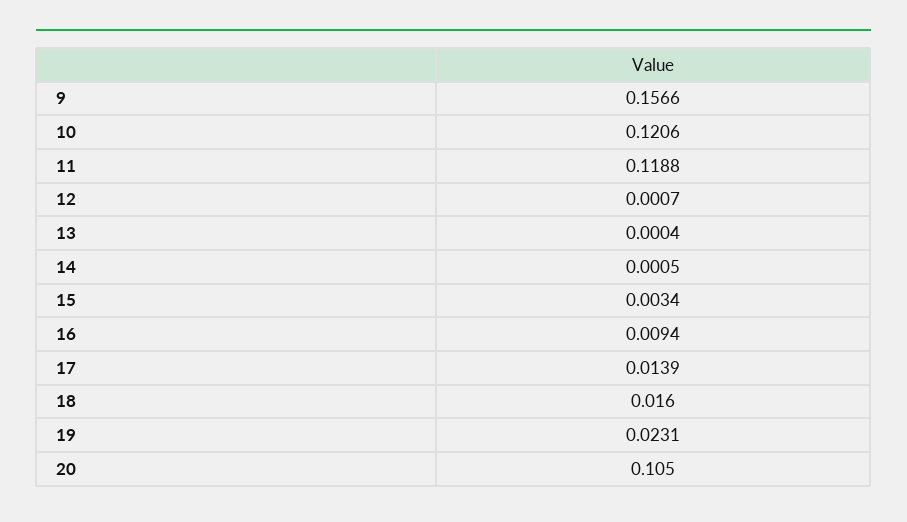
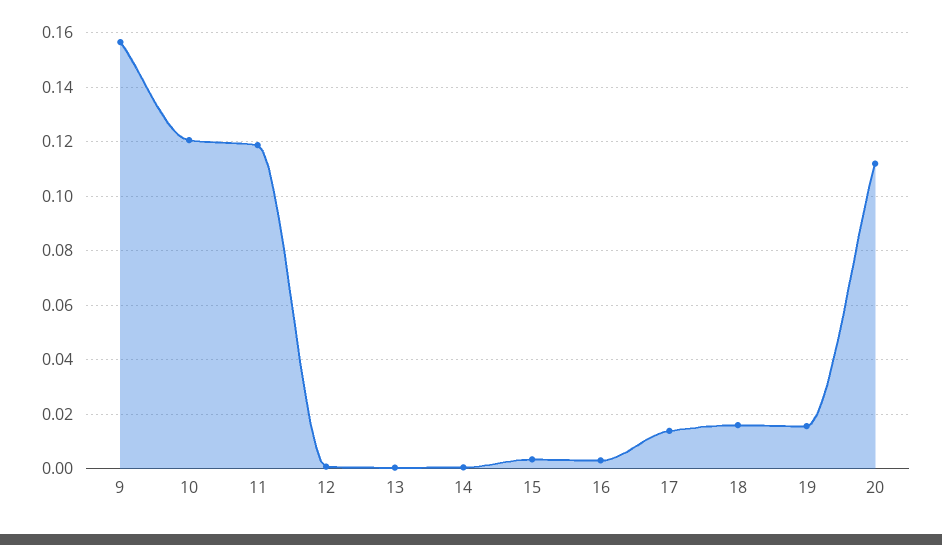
  {
    "9": 0.1566,
    "10": 0.1206,
    "11": 0.1188,
    "12": 0.0007,
    "13": 0.0004,
    "14": 0.0005,
    "15": 0.0034,
-   "16": 0.0094,
+   "16": 0.0025,
    "17": 0.0139,
    "18": 0.016,
-   "19": 0.0231,
+   "19": 0.015,
-   "20": 0.105
+   "20": 0.1125
  }

